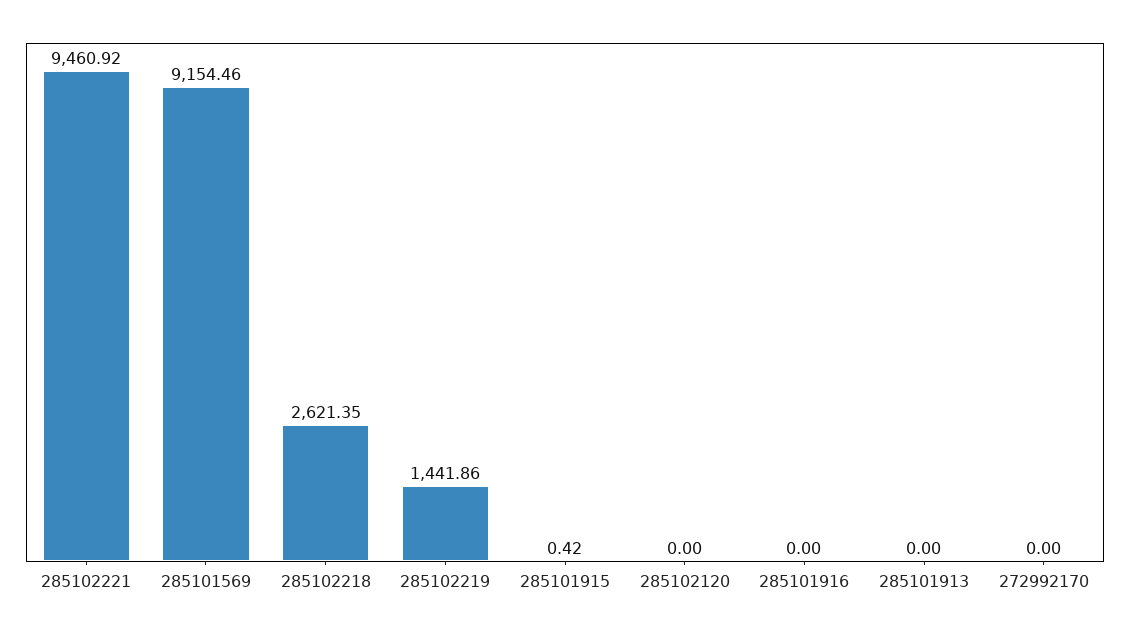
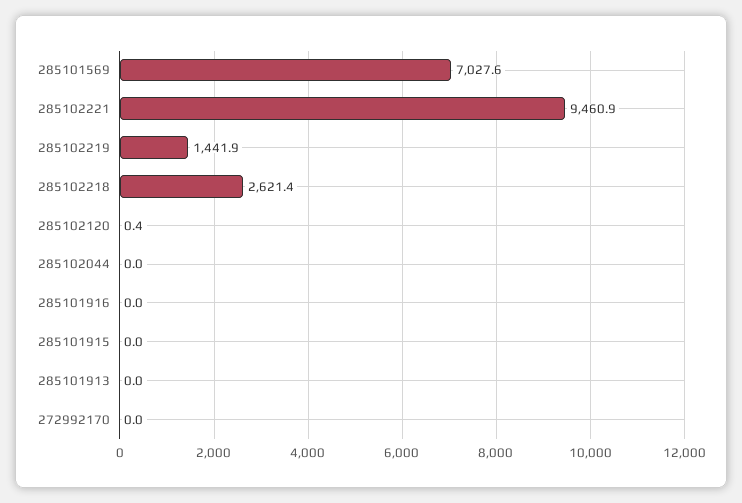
  {
    "285102221": 9460.92,
-   "285101569": 9154.46,
+   "285101569": 7027.6,
    "285102218": 2621.35,
    "285102219": 1441.86,
-   "285101915": 0.42,
+   "285101915": 0,
-   "285102120": 0,
+   "285102120": 0.4,
    "285101916": 0,
    "285101913": 0,
-   "272992170": 0
+   "272992170": 0,
+   "285102044": 0
  }

